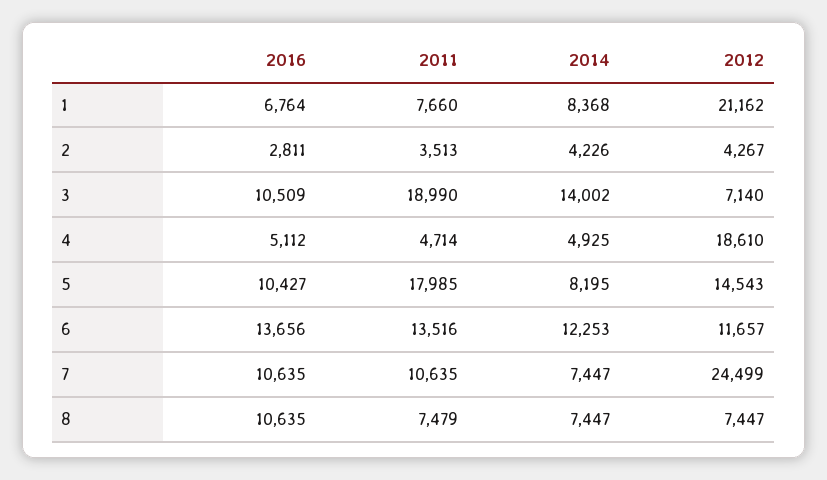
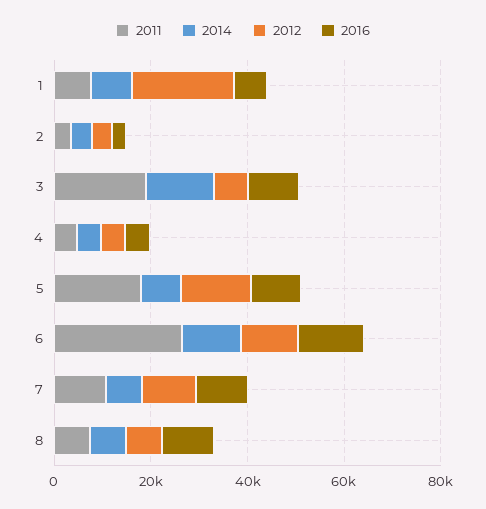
  {
    "2016": {
      "1": 6764,
      "2": 2811,
      "3": 10509,
      "4": 5112,
      "5": 10427,
      "6": 13656,
      "7": 10635,
      "8": 10635
    },
    "2011": {
      "1": 7660,
      "2": 3513,
      "3": 18990,
      "4": 4714,
      "5": 17985,
-     "6": 13516,
+     "6": 25000,
      "7": 10635,
      "8": 7479
    },
    "2014": {
      "1": 8368,
      "2": 4226,
      "3": 14002,
      "4": 4925,
      "5": 8195,
      "6": 12253,
      "7": 7447,
      "8": 7447
    },
    "2012": {
      "1": 21162,
      "2": 4267,
      "3": 7140,
-     "4": 18610,
+     "4": 5000,
      "5": 14543,
      "6": 11657,
-     "7": 24499,
+     "7": 10000,
      "8": 7447
    }
  }

